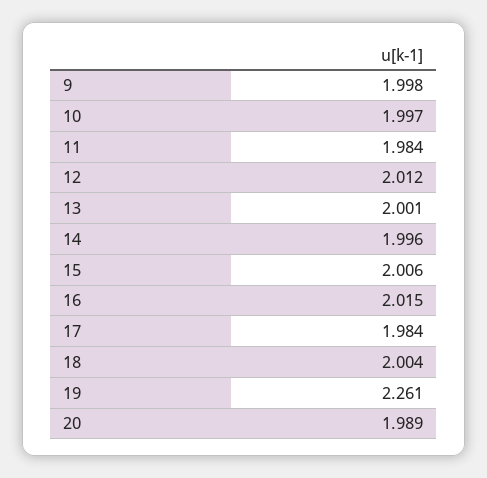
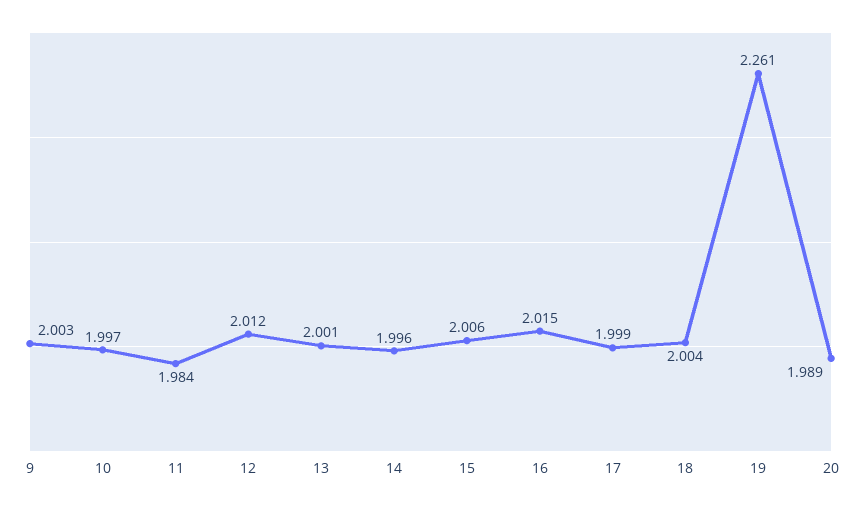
  {
-   "9": 1.998,
+   "9": 2.003,
    "10": 1.997,
    "11": 1.984,
    "12": 2.012,
    "13": 2.001,
    "14": 1.996,
    "15": 2.006,
    "16": 2.015,
-   "17": 1.984,
+   "17": 1.999,
    "18": 2.004,
    "19": 2.261,
    "20": 1.989
  }

